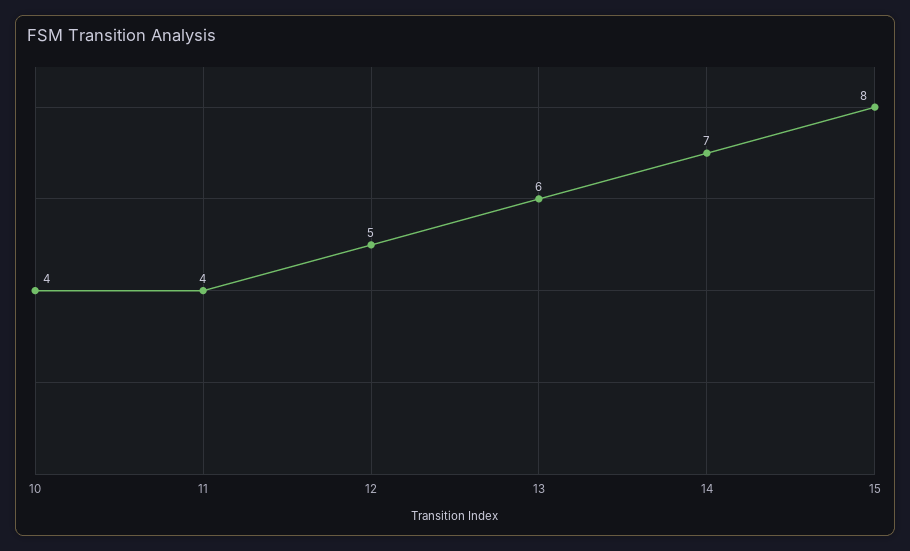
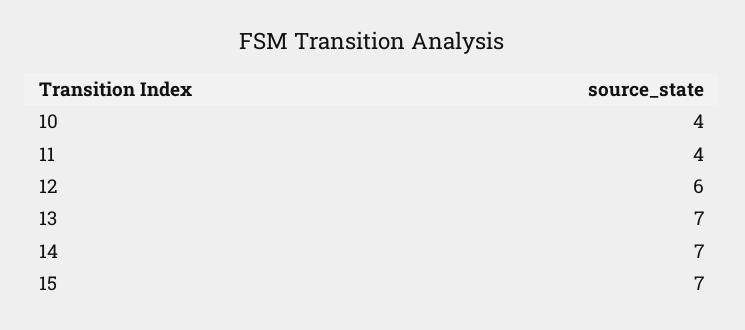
  {
    "10": 4,
    "11": 4,
-   "12": 5,
+   "12": 6,
-   "13": 6,
+   "13": 7,
    "14": 7,
-   "15": 8
+   "15": 7
  }

